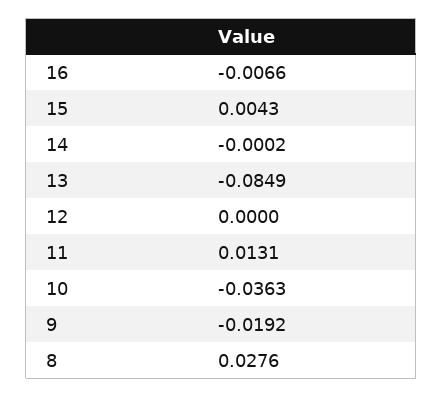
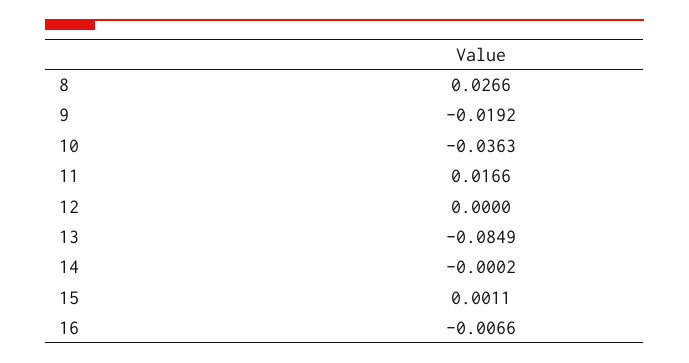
  {
    "16": -0.0066,
-   "15": 0.0043,
+   "15": 0.0011,
    "14": -0.0002,
    "13": -0.0849,
    "12": 0,
-   "11": 0.0131,
+   "11": 0.0166,
    "10": -0.0363,
    "9": -0.0192,
-   "8": 0.0276
+   "8": 0.0266
  }

